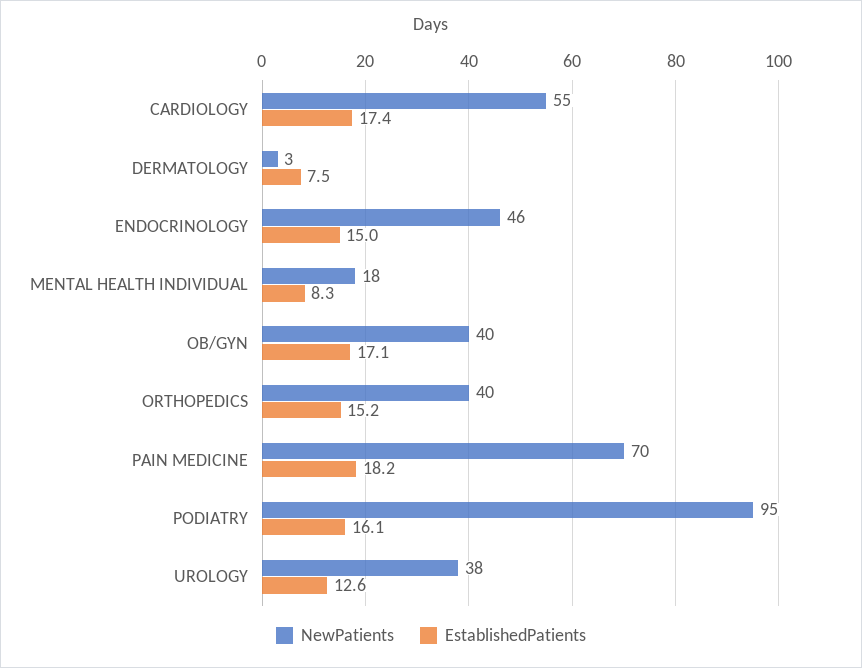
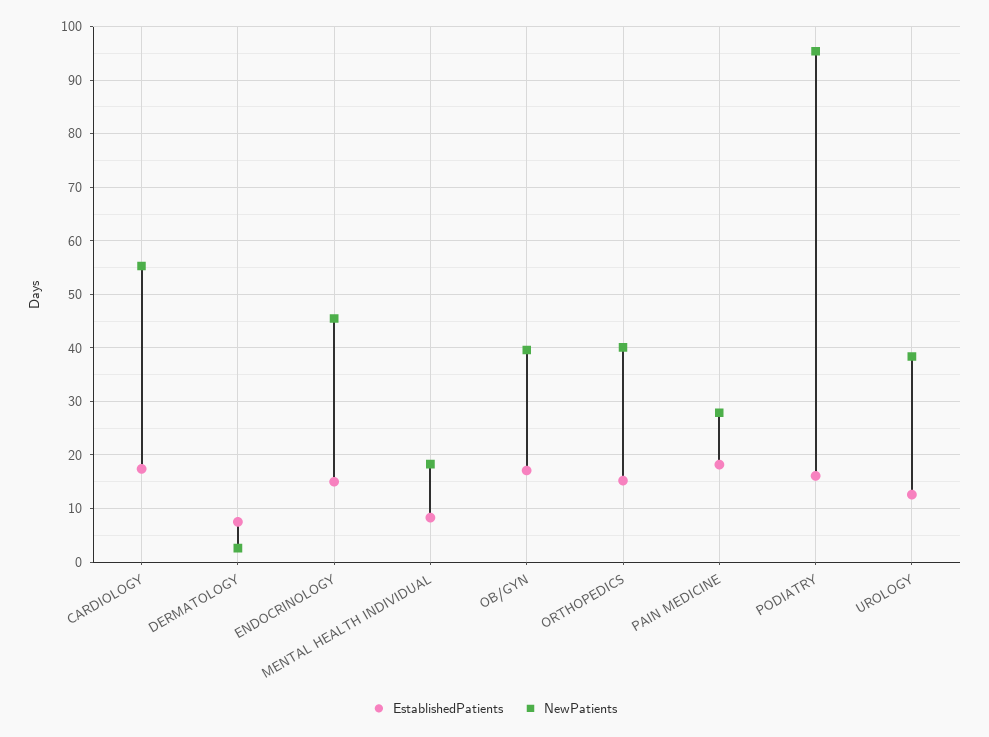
  {
    "NewPatients": {
      "CARDIOLOGY": 55,
      "DERMATOLOGY": 3,
      "ENDOCRINOLOGY": 46,
      "MENTAL HEALTH INDIVIDUAL": 18,
      "OB/GYN": 40,
      "ORTHOPEDICS": 40,
-     "PAIN MEDICINE": 70,
+     "PAIN MEDICINE": 28,
      "PODIATRY": 95,
      "UROLOGY": 38
    },
    "EstablishedPatients": {
      "CARDIOLOGY": 17.4,
      "DERMATOLOGY": 7.5,
      "ENDOCRINOLOGY": 15,
      "MENTAL HEALTH INDIVIDUAL": 8.3,
      "OB/GYN": 17.1,
      "ORTHOPEDICS": 15.2,
      "PAIN MEDICINE": 18.2,
      "PODIATRY": 16.1,
      "UROLOGY": 12.6
    }
  }

